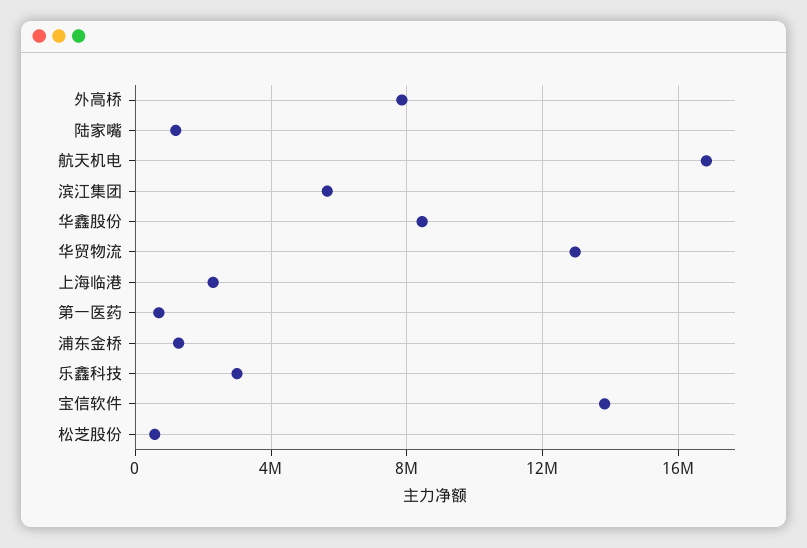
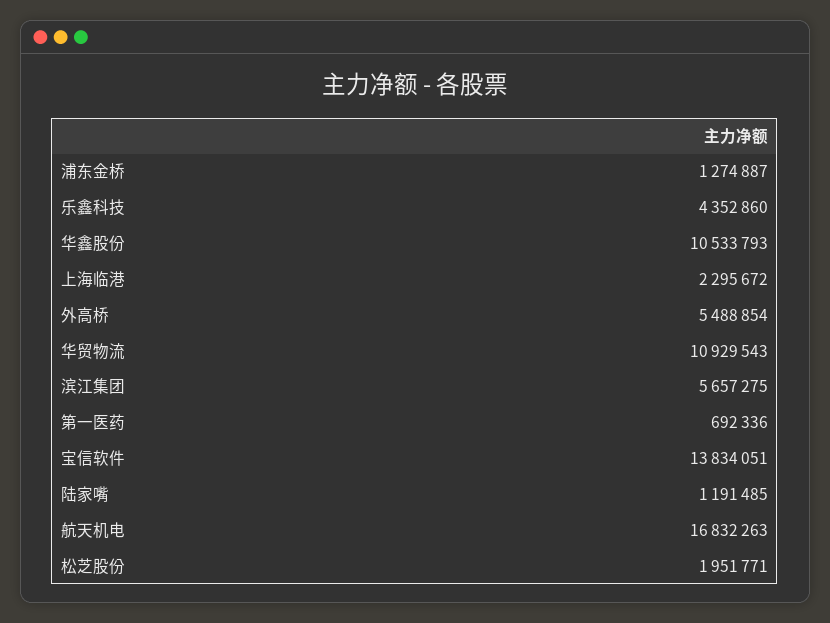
  {
-   "外高桥": 8000000,
+   "外高桥": 5488854,
    "陆家嘴": 1191485,
    "航天机电": 16832263,
    "滨江集团": 5657275,
-   "华鑫股份": 8500000,
+   "华鑫股份": 10533793,
-   "华贸物流": 13000000,
+   "华贸物流": 10929543,
    "上海临港": 2295672,
    "第一医药": 692336,
    "浦东金桥": 1274887,
-   "乐鑫科技": 3000000,
+   "乐鑫科技": 4352860,
    "宝信软件": 13834051,
-   "松芝股份": 500000
+   "松芝股份": 1951771
  }

